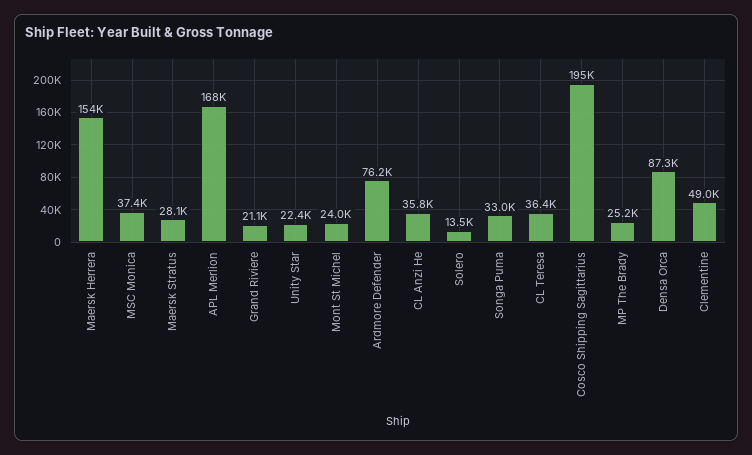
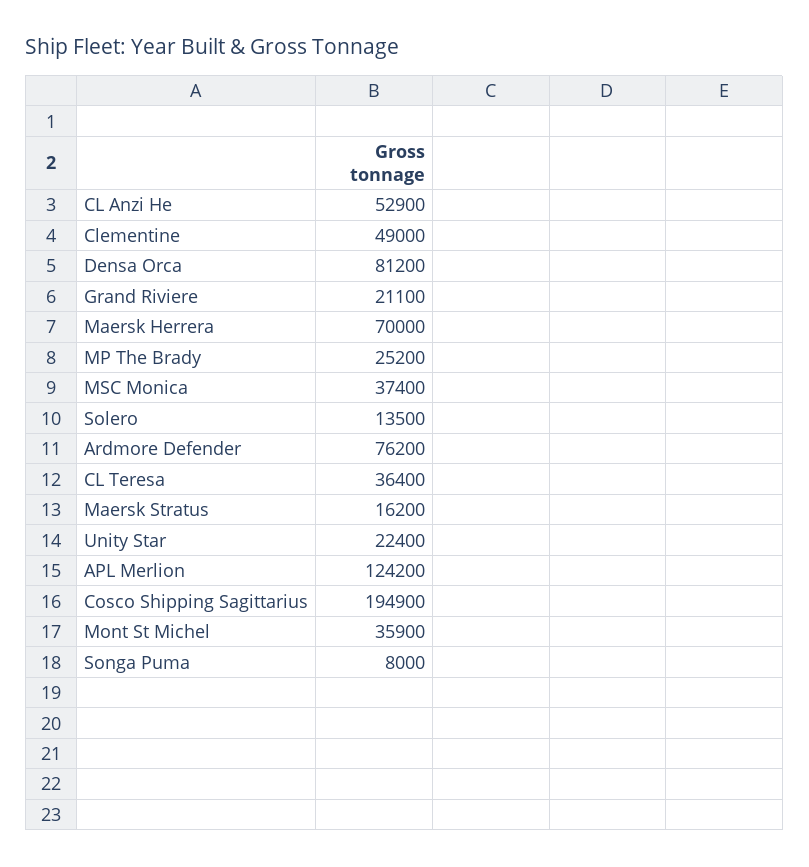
  {
-   "Maersk Herrera": 154000,
+   "Maersk Herrera": 70000,
    "MSC Monica": 37400,
-   "Maersk Stratus": 28100,
+   "Maersk Stratus": 16200,
-   "APL Merlion": 168000,
+   "APL Merlion": 124200,
    "Grand Riviere": 21100,
    "Unity Star": 22400,
-   "Mont St Michel": 24000,
+   "Mont St Michel": 35900,
    "Ardmore Defender": 76200,
-   "CL Anzi He": 35800,
+   "CL Anzi He": 52900,
    "Solero": 13500,
-   "Songa Puma": 33000,
+   "Songa Puma": 8000,
    "CL Teresa": 36400,
    "Cosco Shipping Sagittarius": 194900,
    "MP The Brady": 25200,
-   "Densa Orca": 87300,
+   "Densa Orca": 81200,
    "Clementine": 49000
  }

